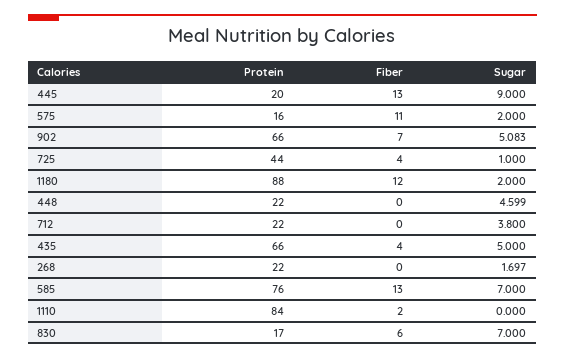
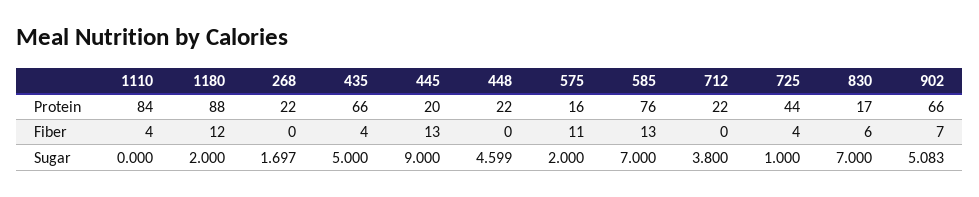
  {
    "Protein": {
      "445": 20,
      "575": 16,
      "902": 66,
      "725": 44,
      "1180": 88,
      "448": 22,
      "712": 22,
      "435": 66,
      "268": 22,
      "585": 76,
      "1110": 84,
      "830": 17
    },
    "Fiber": {
      "445": 13,
      "575": 11,
      "902": 7,
      "725": 4,
      "1180": 12,
      "448": 0,
      "712": 0,
      "435": 4,
      "268": 0,
      "585": 13,
-     "1110": 2,
+     "1110": 4,
      "830": 6
    },
    "Sugar": {
      "445": 9,
      "575": 2,
      "902": 5.083,
      "725": 1,
      "1180": 2,
      "448": 4.599,
      "712": 3.8,
      "435": 5,
      "268": 1.697,
      "585": 7,
      "1110": 0,
      "830": 7
    }
  }

